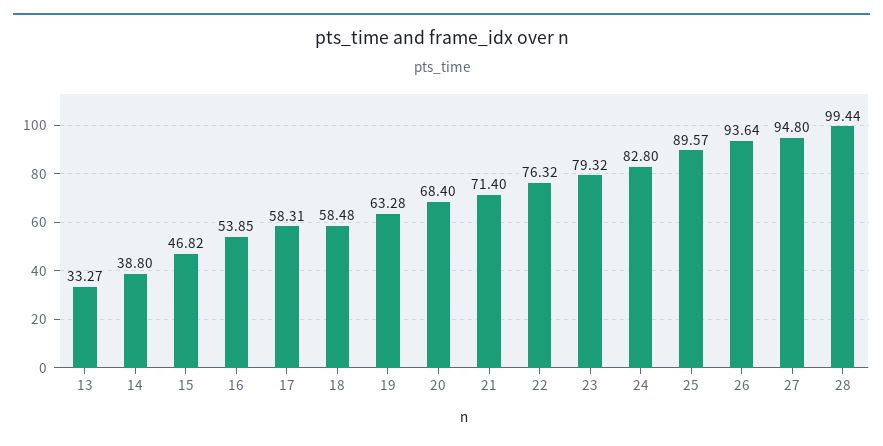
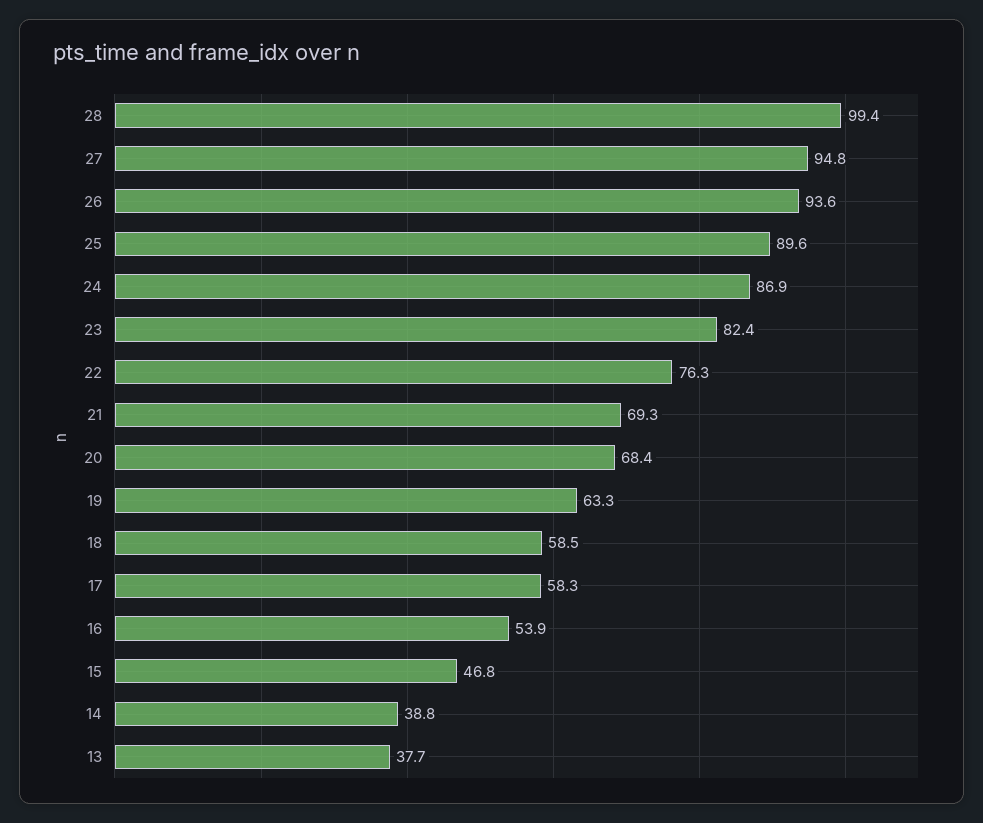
  {
-   "13": 33.27,
+   "13": 37.7,
    "14": 38.8,
    "15": 46.82,
    "16": 53.85,
    "17": 58.31,
    "18": 58.48,
    "19": 63.28,
    "20": 68.4,
-   "21": 71.4,
+   "21": 69.3,
    "22": 76.32,
-   "23": 79.32,
+   "23": 82.4,
-   "24": 82.8,
+   "24": 86.9,
    "25": 89.57,
    "26": 93.64,
    "27": 94.8,
    "28": 99.44
  }

